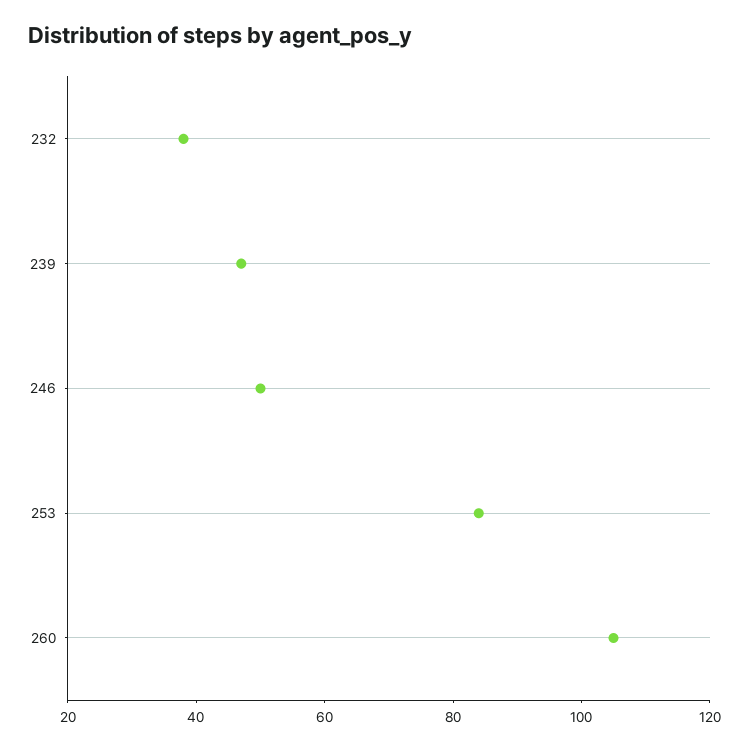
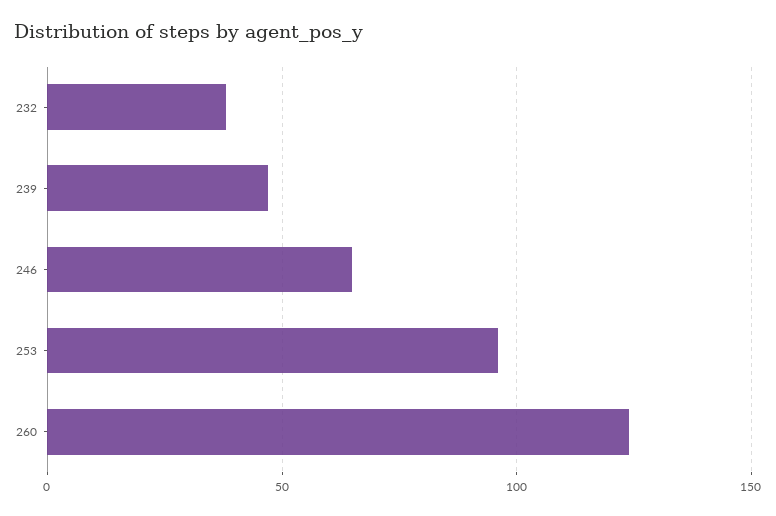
  {
    "232": 40,
    "239": 45,
-   "246": 50,
+   "246": 65,
-   "253": 85,
+   "253": 95,
-   "260": 105
+   "260": 125
  }

